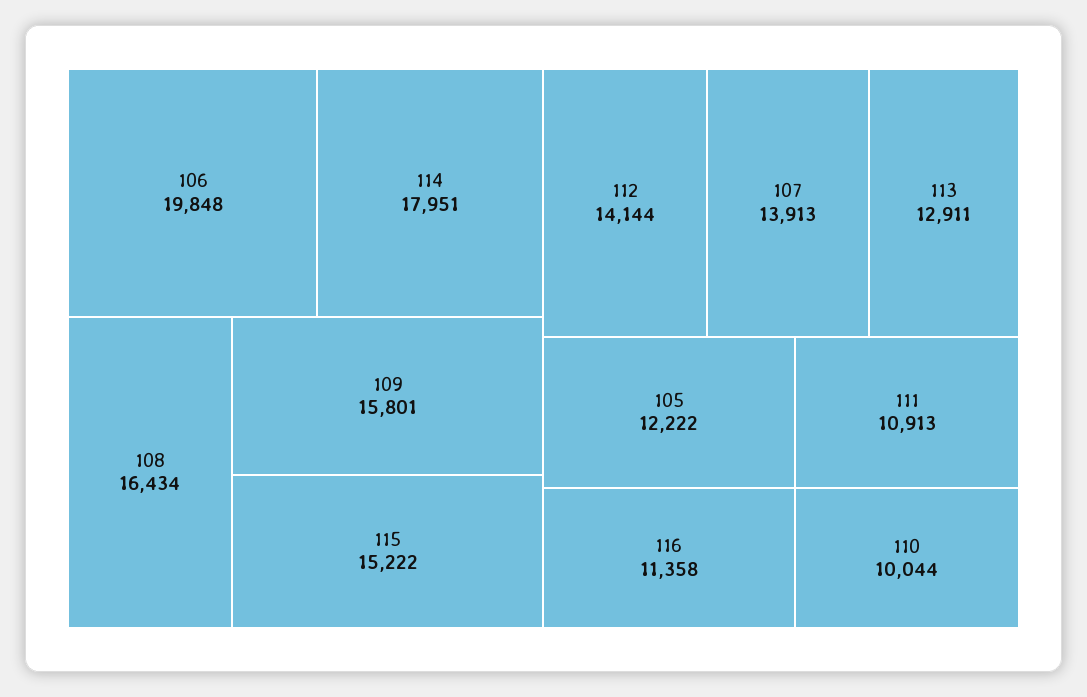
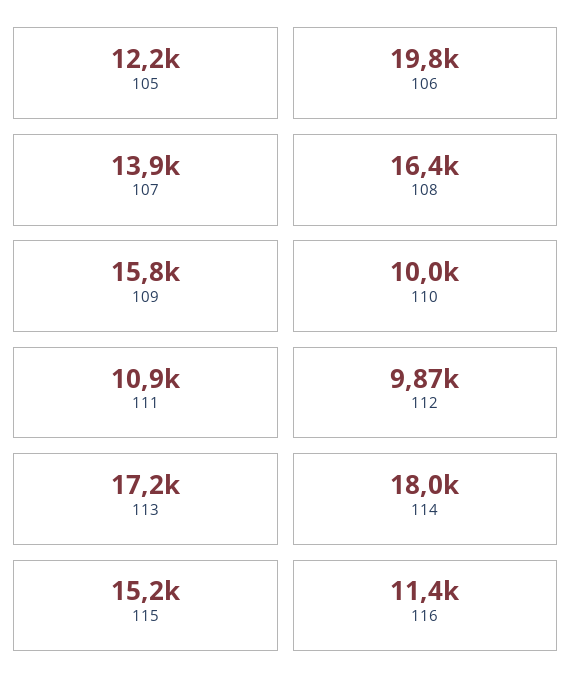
  {
    "106": 19848,
    "114": 17951,
    "108": 16434,
    "109": 15801,
    "115": 15222,
-   "112": 14144,
+   "112": 9870,
    "107": 13913,
-   "113": 12911,
+   "113": 17200,
    "105": 12222,
    "116": 11358,
    "111": 10913,
    "110": 10044
  }

